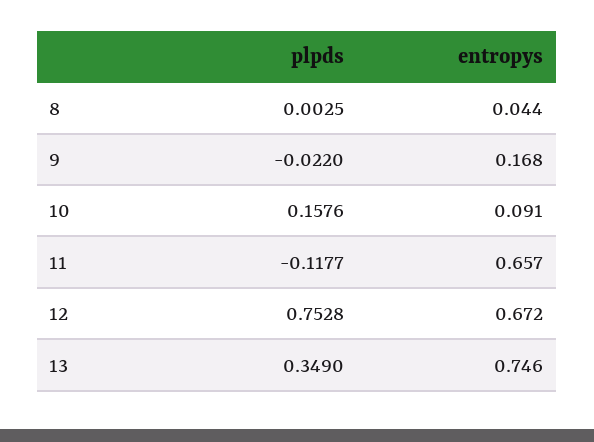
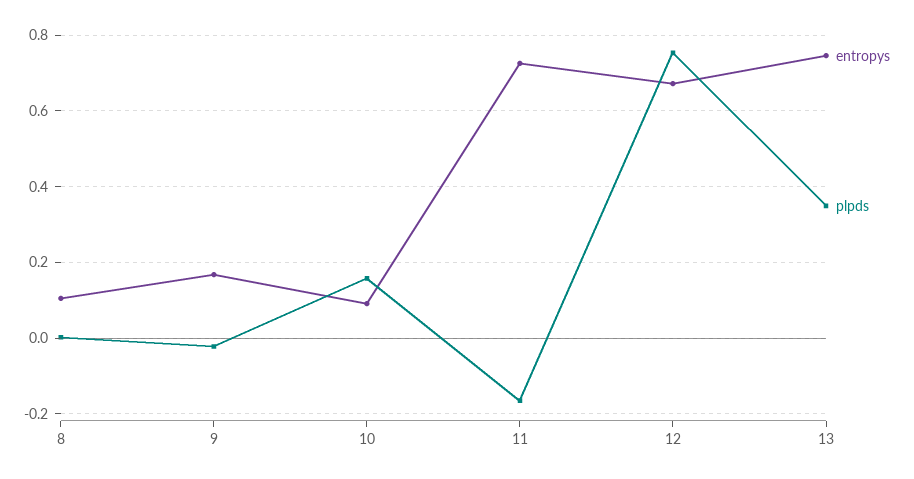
  {
    "plpds": {
      "8": 0.0025,
      "9": -0.022,
      "10": 0.1576,
-     "11": -0.1177,
+     "11": -0.16,
      "12": 0.7528,
      "13": 0.349
    },
    "entropys": {
-     "8": 0.044,
+     "8": 0.1,
      "9": 0.168,
      "10": 0.091,
-     "11": 0.657,
+     "11": 0.72,
      "12": 0.672,
      "13": 0.746
    }
  }

